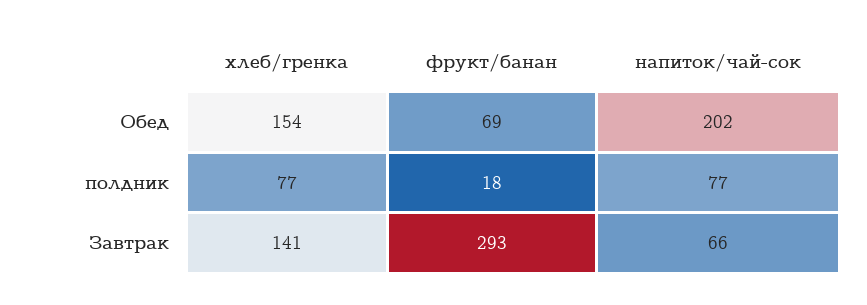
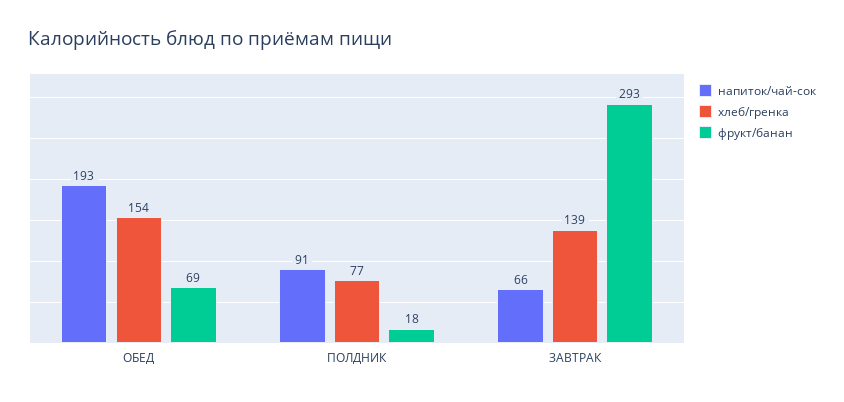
  {
    "хлеб/гренка": {
      "Обед": 154,
      "полдник": 77,
-     "Завтрак": 141
+     "Завтрак": 139
    },
    "фрукт/банан": {
      "Обед": 69,
      "полдник": 18,
      "Завтрак": 293
    },
    "напиток/чай-сок": {
-     "Обед": 202,
+     "Обед": 193,
-     "полдник": 77,
+     "полдник": 91,
      "Завтрак": 66
    }
  }

